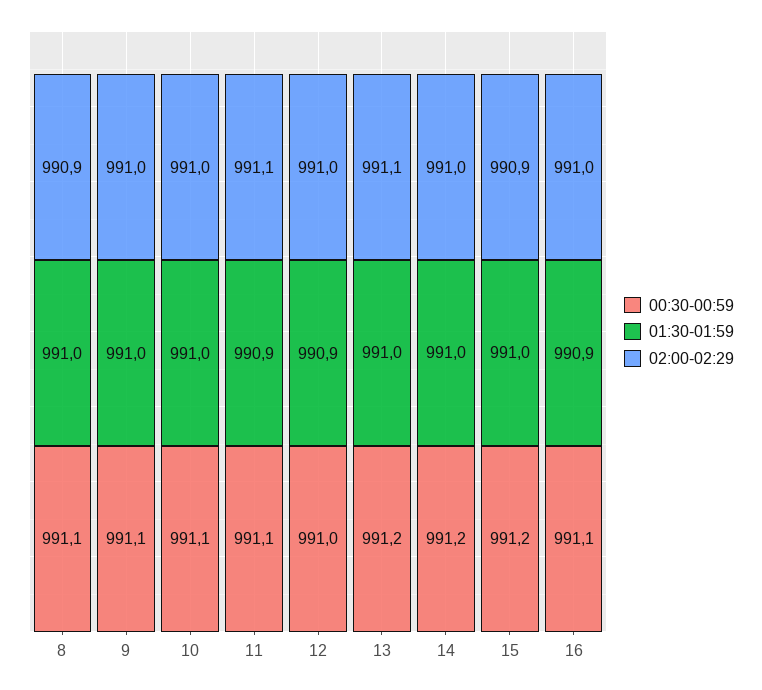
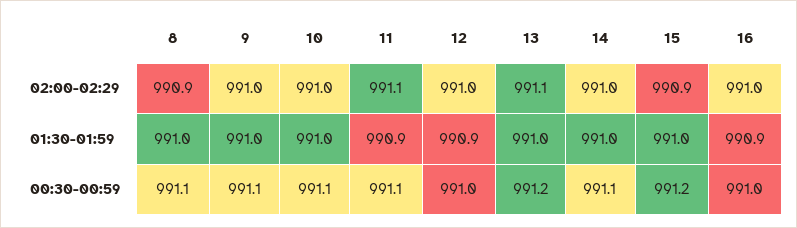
  {
    "00:30-00:59": {
      "8": 991.1,
      "9": 991.1,
      "10": 991.1,
      "11": 991.1,
      "12": 991,
      "13": 991.2,
-     "14": 991.2,
+     "14": 991.1,
      "15": 991.2,
-     "16": 991.1
+     "16": 991
    },
    "01:30-01:59": {
      "8": 991,
      "9": 991,
      "10": 991,
      "11": 990.9,
      "12": 990.9,
      "13": 991,
      "14": 991,
      "15": 991,
      "16": 990.9
    },
    "02:00-02:29": {
      "8": 990.9,
      "9": 991,
      "10": 991,
      "11": 991.1,
      "12": 991,
      "13": 991.1,
      "14": 991,
      "15": 990.9,
      "16": 991
    }
  }

